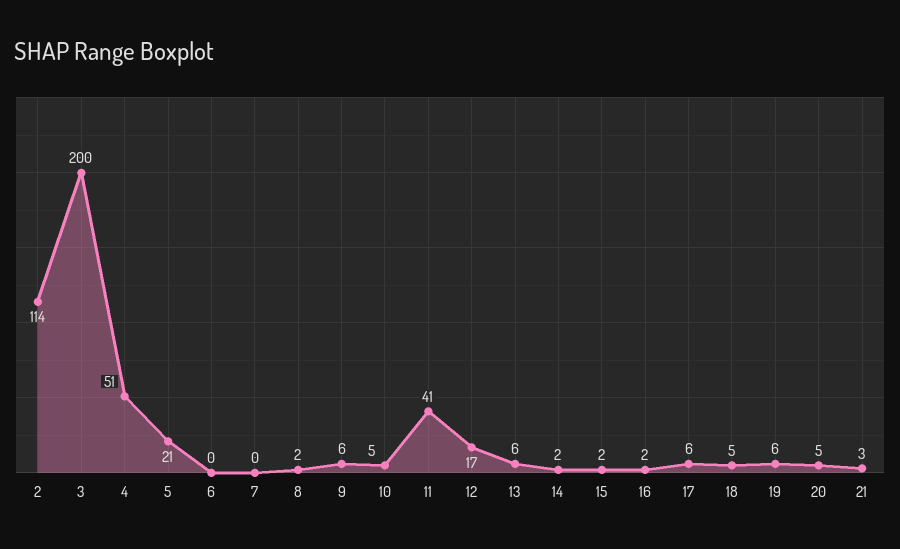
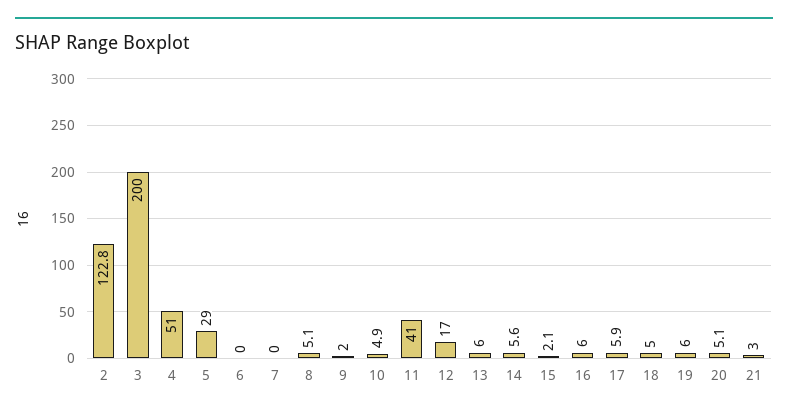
  {
-   "2": 114,
+   "2": 122.8,
    "3": 200,
    "4": 51,
-   "5": 21,
+   "5": 29,
    "6": 0,
    "7": 0,
-   "8": 2,
+   "8": 5.1,
-   "9": 6,
+   "9": 2,
    "10": 4.9,
    "11": 41,
    "12": 17,
    "13": 6,
-   "14": 2,
+   "14": 5.6,
    "15": 2.1,
-   "16": 2,
+   "16": 6,
    "17": 5.9,
    "18": 5,
    "19": 6,
    "20": 5.1,
    "21": 3
  }

